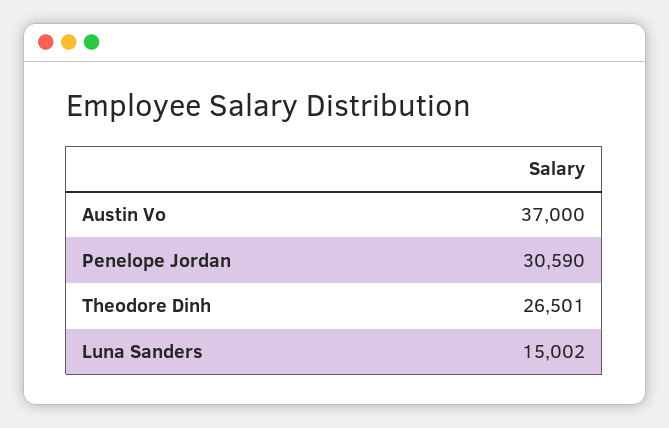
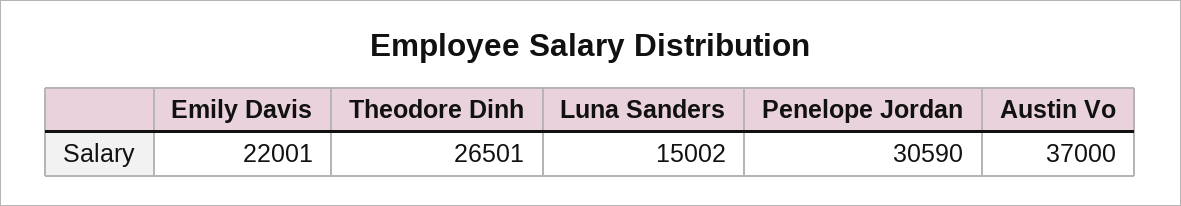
  {
    "Austin Vo": 37000,
    "Penelope Jordan": 30590,
    "Theodore Dinh": 26501,
-   "Luna Sanders": 15002
+   "Luna Sanders": 15002,
+   "Emily Davis": 22001
  }

